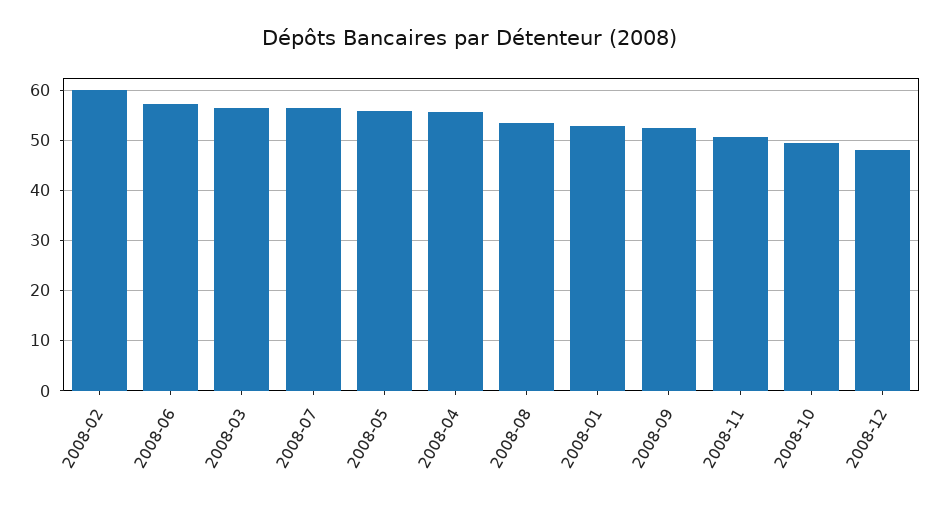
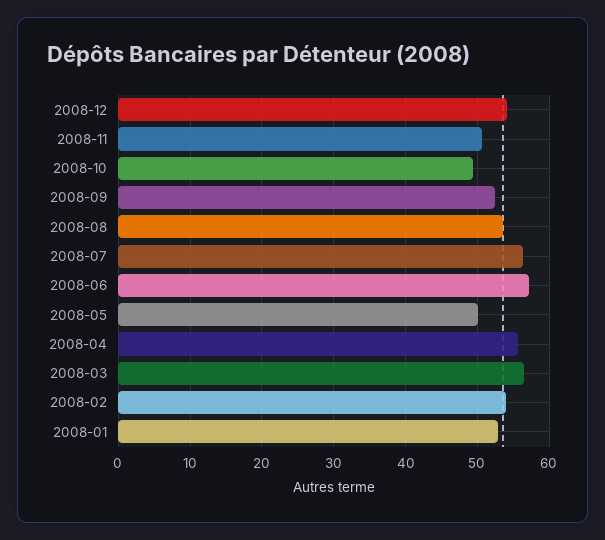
  {
-   "2008-02": 60,
+   "2008-02": 54,
    "2008-06": 57,
    "2008-03": 57,
    "2008-07": 56,
-   "2008-05": 56,
+   "2008-05": 50,
    "2008-04": 56,
    "2008-08": 54,
    "2008-01": 53,
    "2008-09": 53,
    "2008-11": 51,
    "2008-10": 49,
-   "2008-12": 48
+   "2008-12": 54
  }

